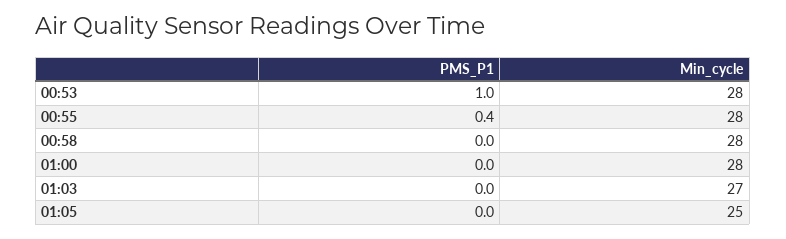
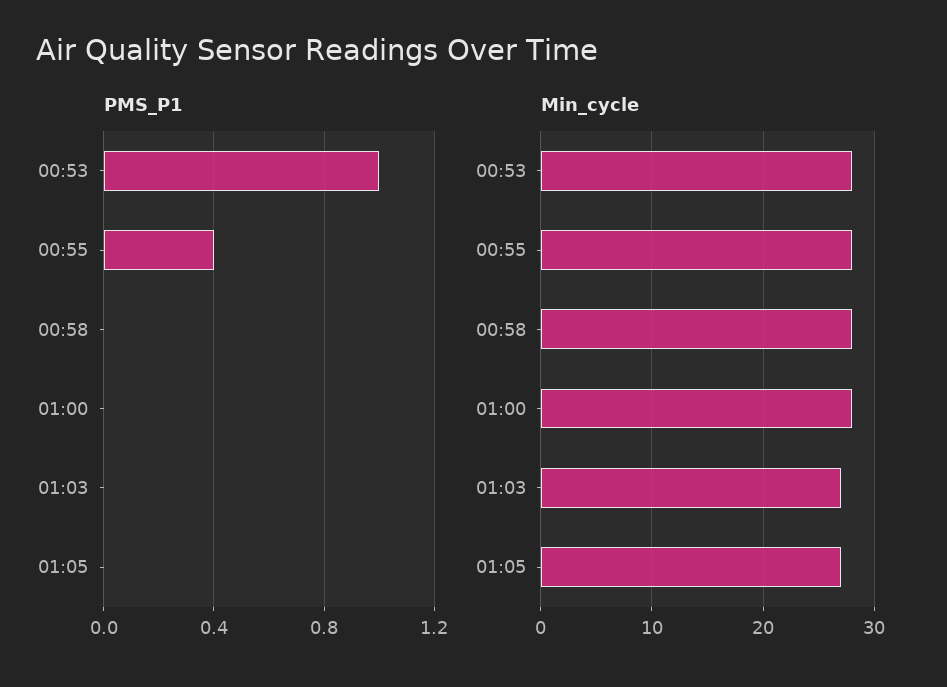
  {
    "PMS_P1": {
      "00:53": 1,
      "00:55": 0.4,
      "00:58": 0,
      "01:00": 0,
      "01:03": 0,
      "01:05": 0
    },
    "Min_cycle": {
      "00:53": 28,
      "00:55": 28,
      "00:58": 28,
      "01:00": 28,
      "01:03": 27,
-     "01:05": 25
+     "01:05": 27
    }
  }

